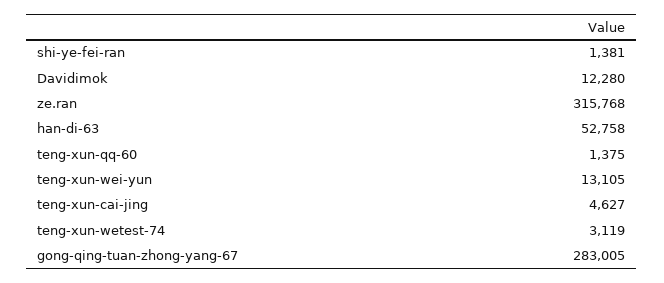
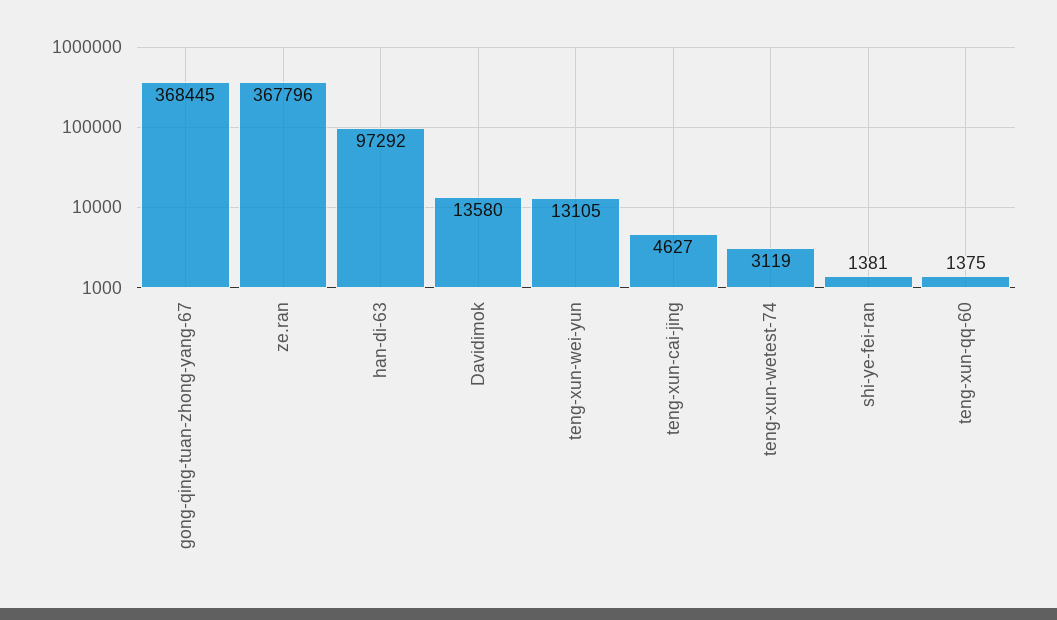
  {
    "shi-ye-fei-ran": 1381,
-   "Davidimok": 12280,
+   "Davidimok": 13580,
-   "ze.ran": 315768,
+   "ze.ran": 367796,
-   "han-di-63": 52758,
+   "han-di-63": 97292,
    "teng-xun-qq-60": 1375,
    "teng-xun-wei-yun": 13105,
    "teng-xun-cai-jing": 4627,
    "teng-xun-wetest-74": 3119,
-   "gong-qing-tuan-zhong-yang-67": 283005
+   "gong-qing-tuan-zhong-yang-67": 368445
  }

